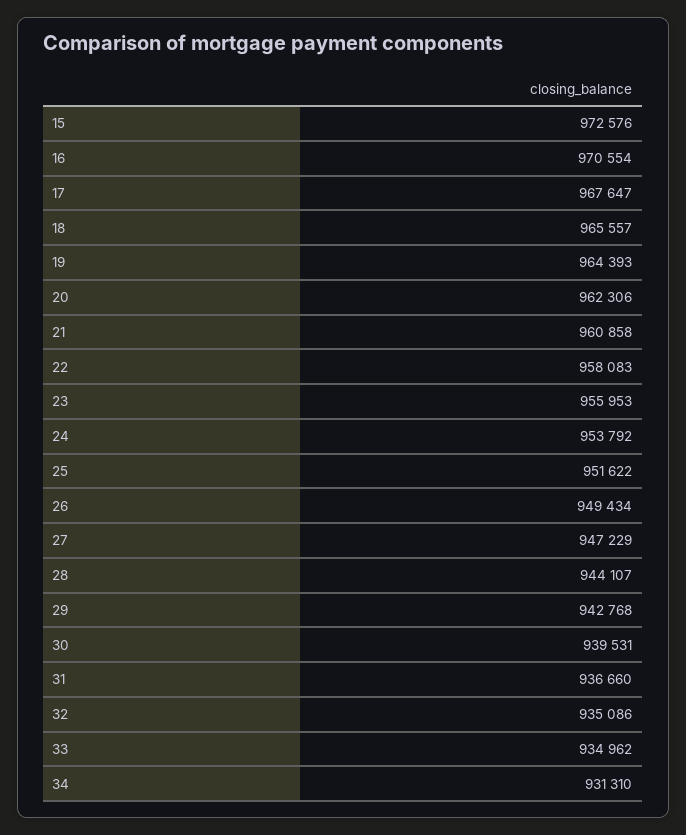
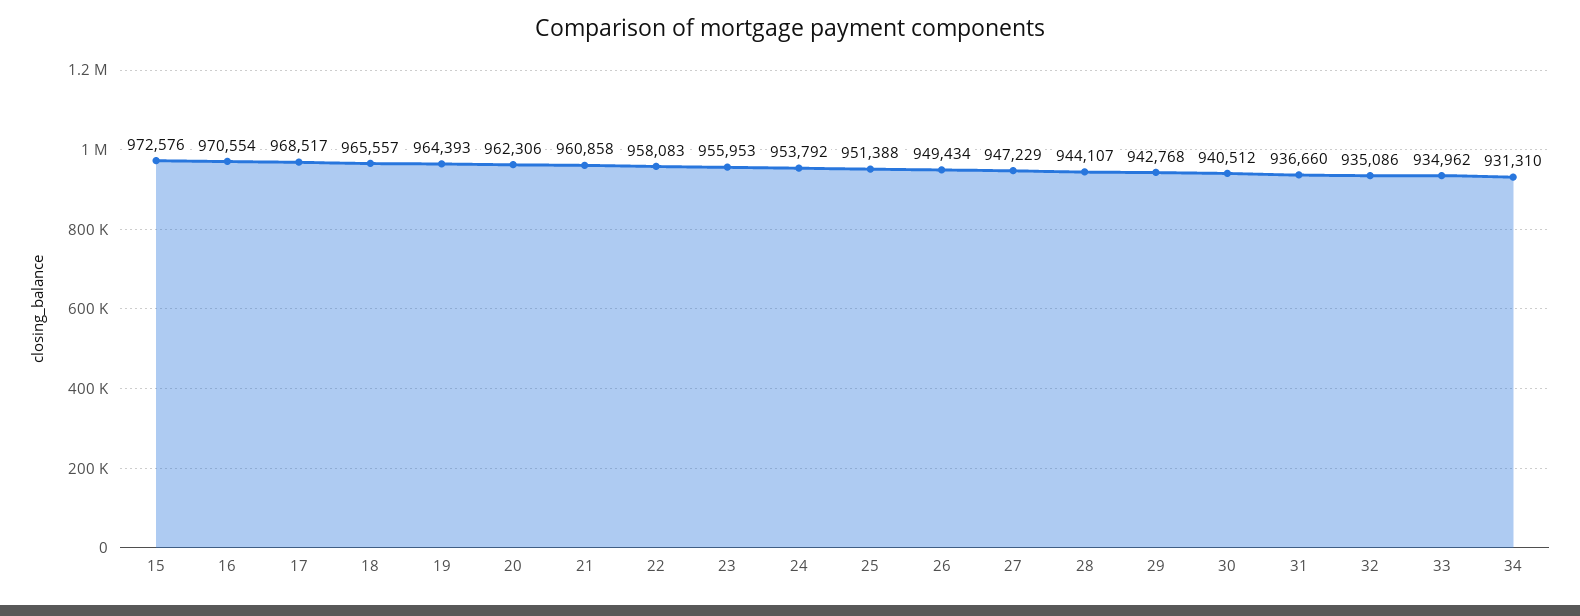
  {
    "15": 972576,
    "16": 970554,
-   "17": 967647,
+   "17": 968517,
    "18": 965557,
    "19": 964393,
    "20": 962306,
    "21": 960858,
    "22": 958083,
    "23": 955953,
    "24": 953792,
-   "25": 951622,
+   "25": 951388,
    "26": 949434,
    "27": 947229,
    "28": 944107,
    "29": 942768,
-   "30": 939531,
+   "30": 940512,
    "31": 936660,
    "32": 935086,
    "33": 934962,
    "34": 931310
  }

